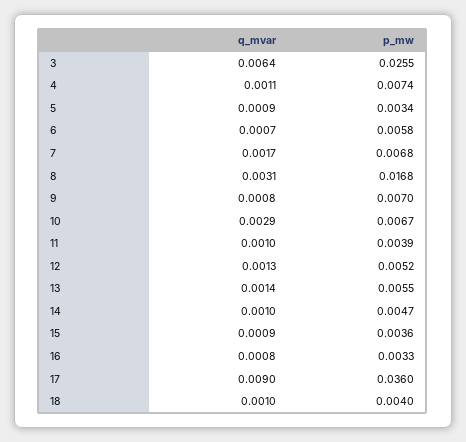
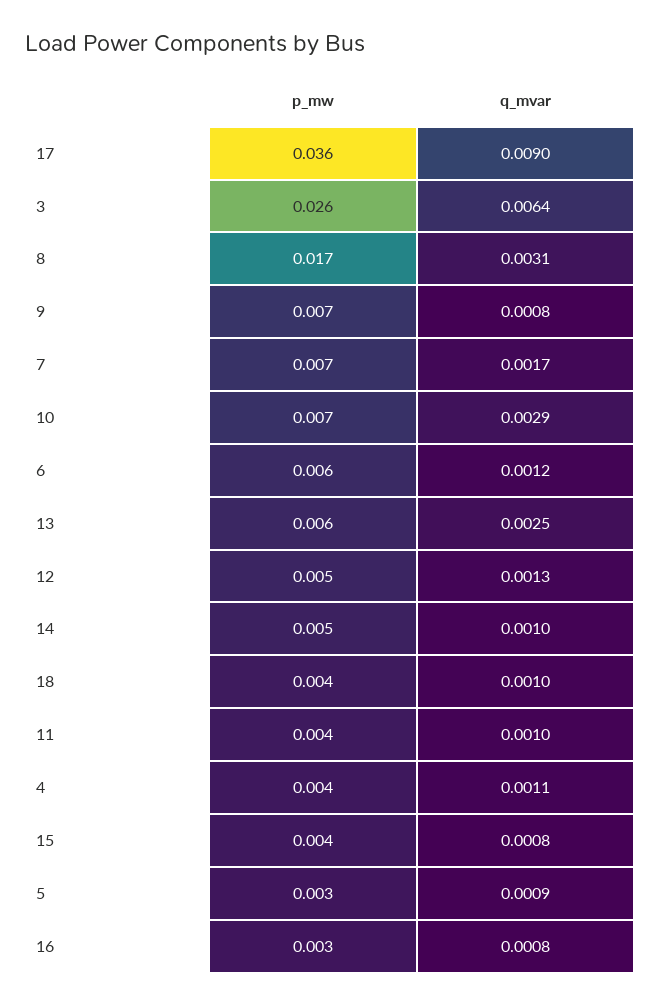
  {
    "q_mvar": {
      "3": 0.0064,
      "4": 0.0011,
      "5": 0.0009,
-     "6": 0.0007,
+     "6": 0.0012,
      "7": 0.0017,
      "8": 0.0031,
      "9": 0.0008,
      "10": 0.0029,
      "11": 0.001,
      "12": 0.0013,
-     "13": 0.0014,
+     "13": 0.0025,
      "14": 0.001,
-     "15": 0.0009,
+     "15": 0.0008,
      "16": 0.0008,
      "17": 0.009,
      "18": 0.001
    },
    "p_mw": {
      "3": 0.0255,
-     "4": 0.0074,
+     "4": 0.004,
      "5": 0.0034,
      "6": 0.0058,
      "7": 0.0068,
      "8": 0.0168,
      "9": 0.007,
      "10": 0.0067,
      "11": 0.0039,
      "12": 0.0052,
      "13": 0.0055,
      "14": 0.0047,
      "15": 0.0036,
      "16": 0.0033,
      "17": 0.036,
      "18": 0.004
    }
  }

